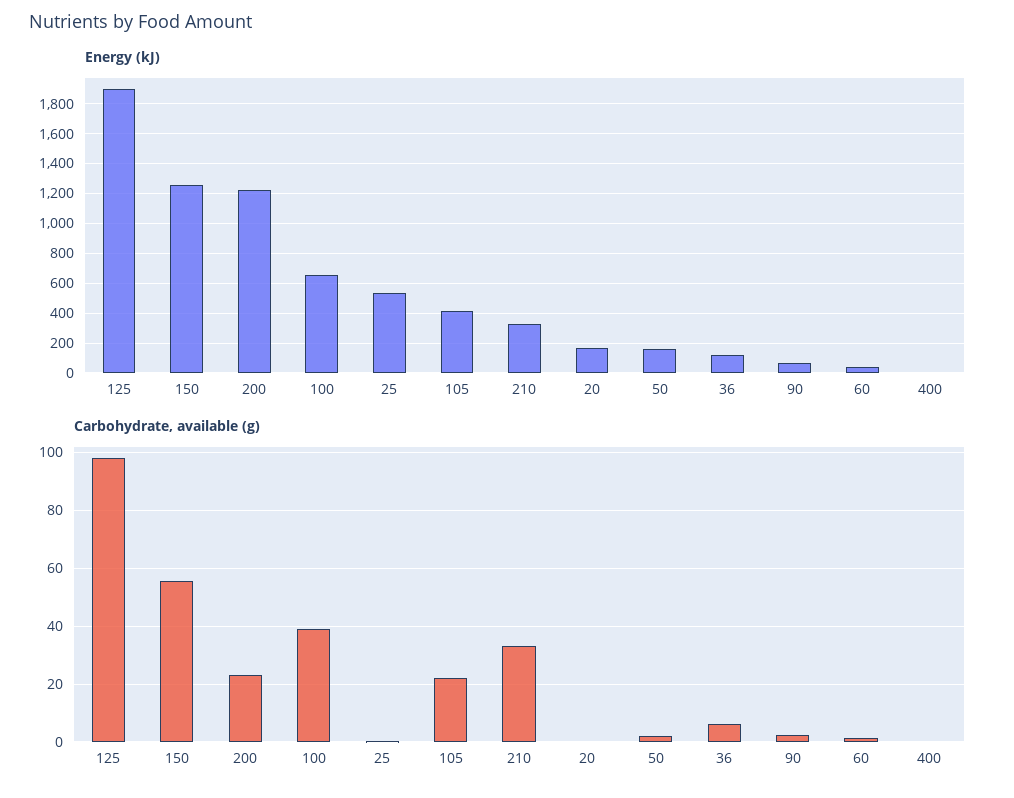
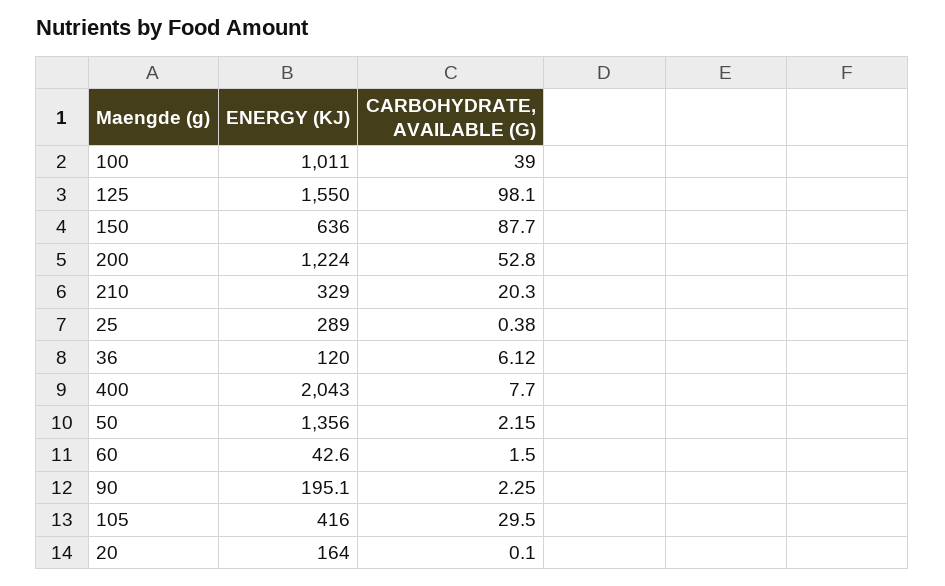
  {
    "Energy (kJ)": {
-     "125": 1900,
+     "125": 1550,
-     "150": 1250,
+     "150": 636,
      "200": 1224,
-     "100": 650,
+     "100": 1011,
-     "25": 550,
+     "25": 289,
      "105": 416,
      "210": 329,
      "20": 164,
-     "50": 150,
+     "50": 1356,
      "36": 120,
-     "90": 50,
+     "90": 195.1,
      "60": 42.6,
-     "400": 0
+     "400": 2043
    },
    "Carbohydrate, available (g)": {
      "125": 98.1,
-     "150": 55,
+     "150": 87.7,
-     "200": 22.5,
+     "200": 52.8,
      "100": 39,
      "25": 0.38,
-     "105": 22.5,
+     "105": 29.5,
-     "210": 32.5,
+     "210": 20.3,
      "20": 0.1,
      "50": 2.15,
      "36": 6.12,
      "90": 2.25,
      "60": 1.5,
-     "400": 0
+     "400": 7.7
    }
  }

